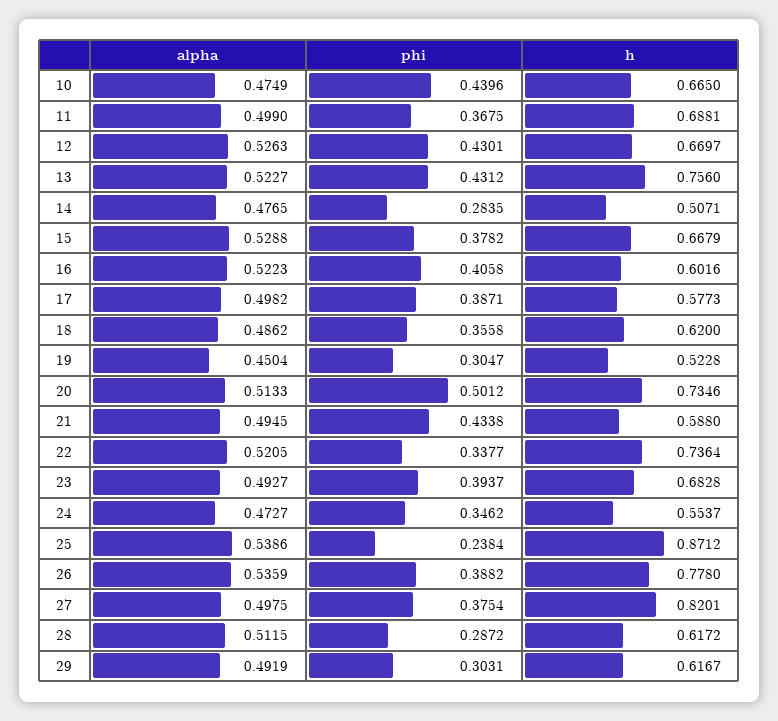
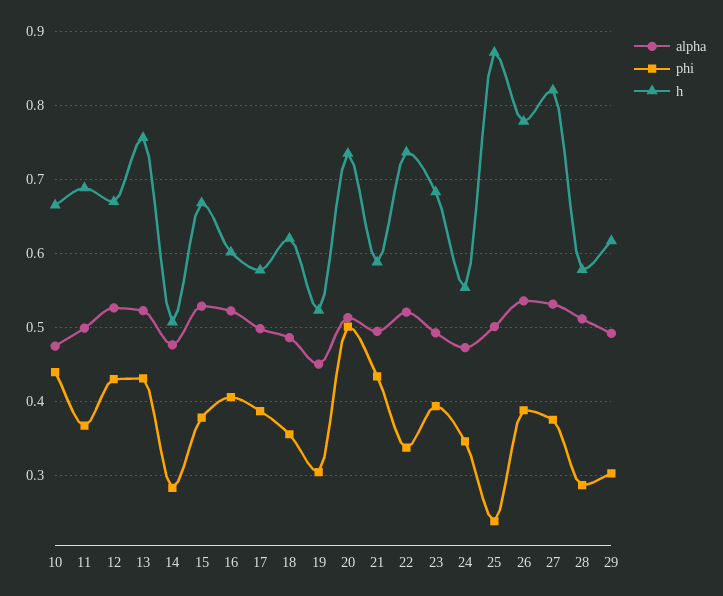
  {
    "alpha": {
      "10": 0.4749,
      "11": 0.499,
      "12": 0.5263,
      "13": 0.5227,
      "14": 0.4765,
      "15": 0.5288,
      "16": 0.5223,
      "17": 0.4982,
      "18": 0.4862,
      "19": 0.4504,
      "20": 0.5133,
      "21": 0.4945,
      "22": 0.5205,
      "23": 0.4927,
      "24": 0.4727,
-     "25": 0.5386,
+     "25": 0.5,
      "26": 0.5359,
-     "27": 0.4975,
+     "27": 0.53,
      "28": 0.5115,
      "29": 0.4919
    },
    "phi": {
      "10": 0.4396,
      "11": 0.3675,
      "12": 0.4301,
      "13": 0.4312,
      "14": 0.2835,
      "15": 0.3782,
      "16": 0.4058,
      "17": 0.3871,
      "18": 0.3558,
      "19": 0.3047,
      "20": 0.5012,
      "21": 0.4338,
      "22": 0.3377,
      "23": 0.3937,
      "24": 0.3462,
      "25": 0.2384,
      "26": 0.3882,
      "27": 0.3754,
      "28": 0.2872,
      "29": 0.3031
    },
    "h": {
      "10": 0.665,
      "11": 0.6881,
      "12": 0.6697,
      "13": 0.756,
      "14": 0.5071,
      "15": 0.6679,
      "16": 0.6016,
      "17": 0.5773,
      "18": 0.62,
      "19": 0.5228,
      "20": 0.7346,
      "21": 0.588,
      "22": 0.7364,
      "23": 0.6828,
      "24": 0.5537,
      "25": 0.8712,
      "26": 0.778,
      "27": 0.8201,
-     "28": 0.6172,
+     "28": 0.58,
      "29": 0.6167
    }
  }

